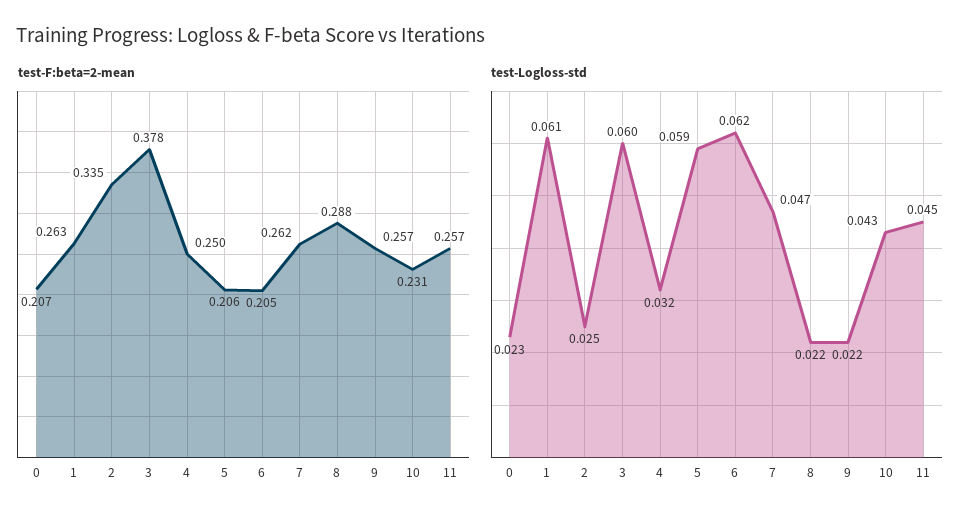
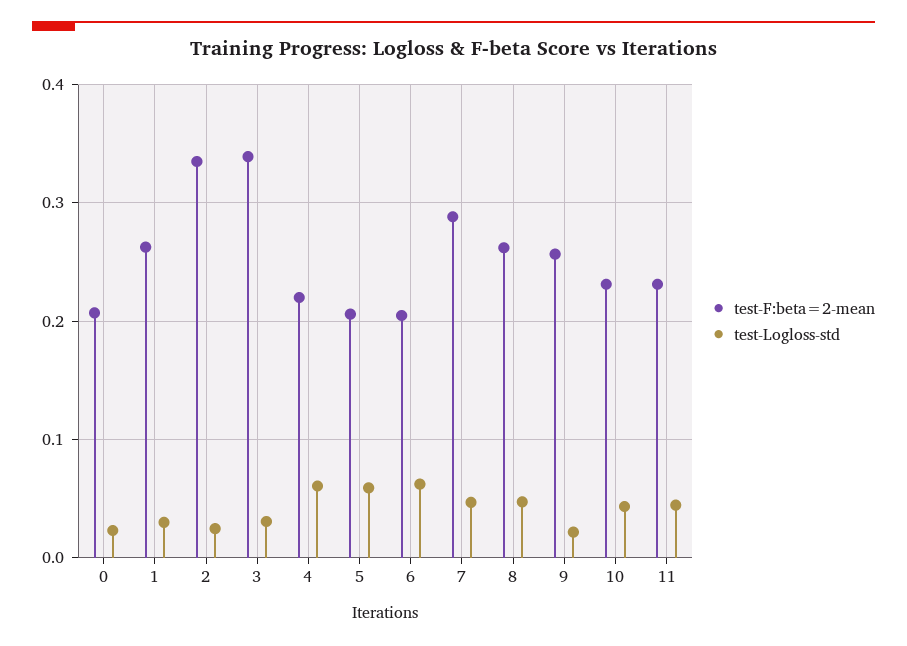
  {
    "test-F:beta=2-mean": {
      "0": 0.207,
      "1": 0.263,
      "2": 0.335,
-     "3": 0.378,
+     "3": 0.34,
-     "4": 0.25,
+     "4": 0.22,
      "5": 0.206,
      "6": 0.205,
-     "7": 0.262,
+     "7": 0.29,
-     "8": 0.288,
+     "8": 0.26,
      "9": 0.257,
      "10": 0.231,
-     "11": 0.257
+     "11": 0.23
    },
    "test-Logloss-std": {
      "0": 0.023,
-     "1": 0.061,
+     "1": 0.03,
      "2": 0.025,
-     "3": 0.06,
+     "3": 0.03,
-     "4": 0.032,
+     "4": 0.06,
      "5": 0.059,
      "6": 0.062,
      "7": 0.047,
-     "8": 0.022,
+     "8": 0.05,
      "9": 0.022,
      "10": 0.043,
      "11": 0.045
    }
  }

